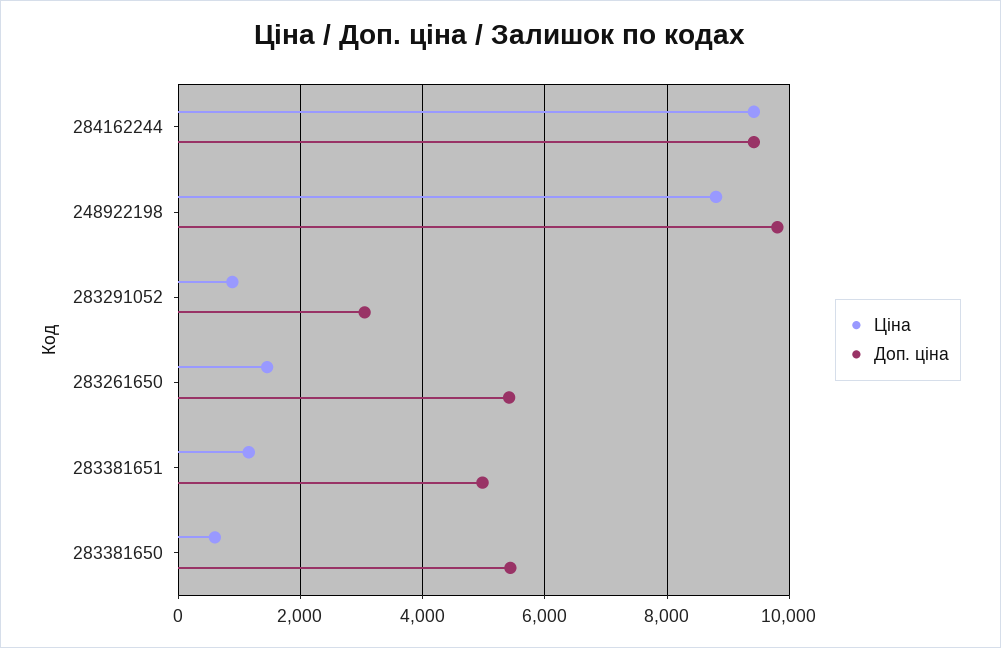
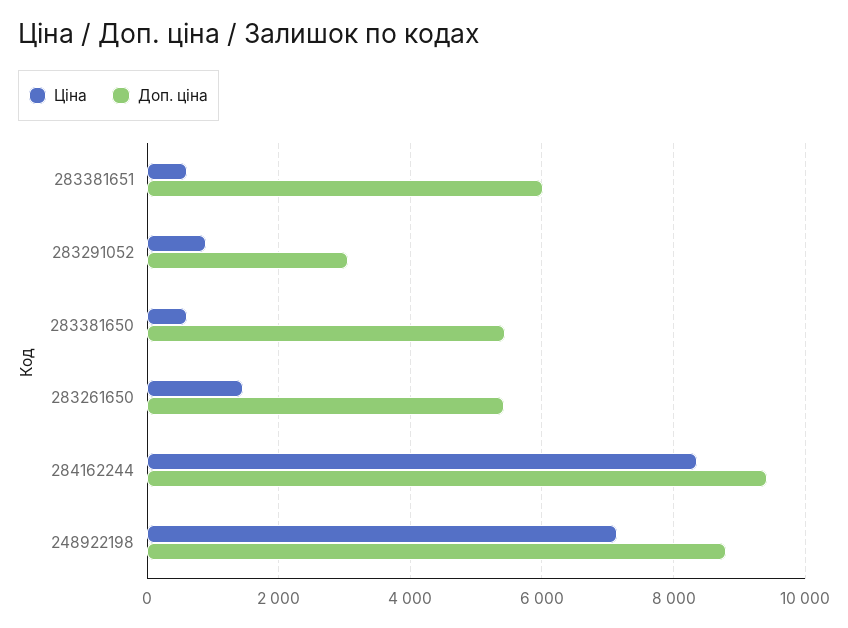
  {
    "Ціна": {
-     "284162244": 9400,
+     "284162244": 8400,
-     "248922198": 8800,
+     "248922198": 7200,
      "283291052": 800,
      "283261650": 1400,
-     "283381651": 1200,
+     "283381651": 600,
      "283381650": 600
    },
    "Доп. ціна": {
      "284162244": 9400,
-     "248922198": 9800,
+     "248922198": 8800,
      "283291052": 3000,
      "283261650": 5400,
-     "283381651": 5000,
+     "283381651": 6000,
      "283381650": 5400
    }
  }

